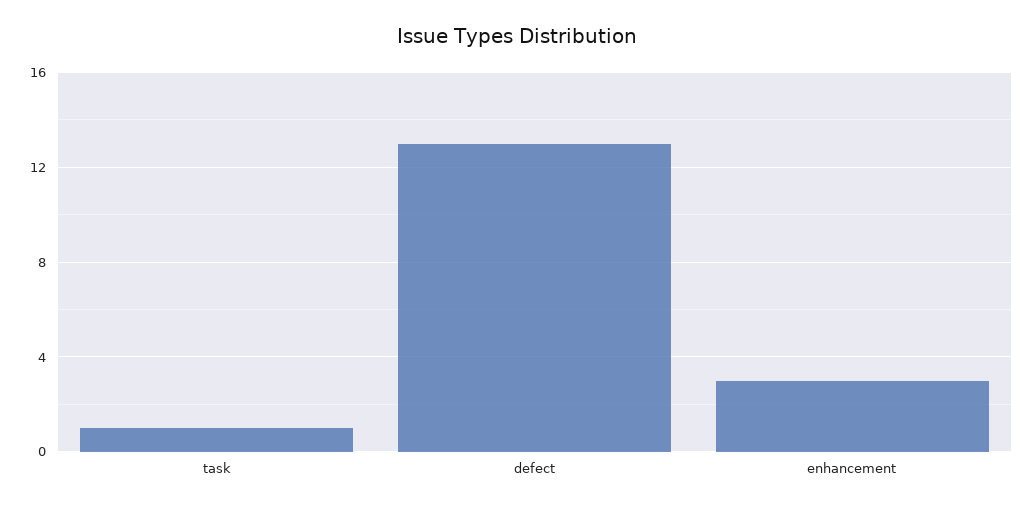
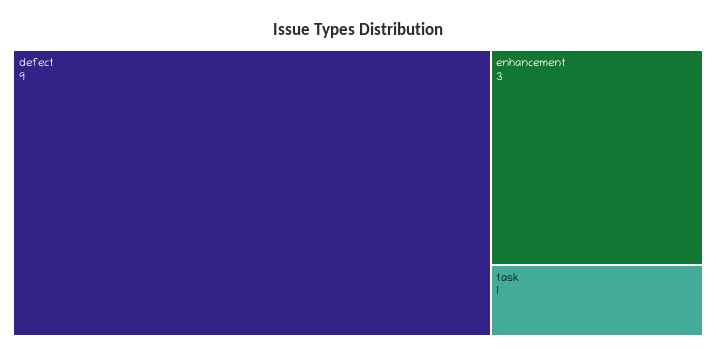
  {
    "task": 1,
-   "defect": 13,
+   "defect": 9,
    "enhancement": 3
  }

